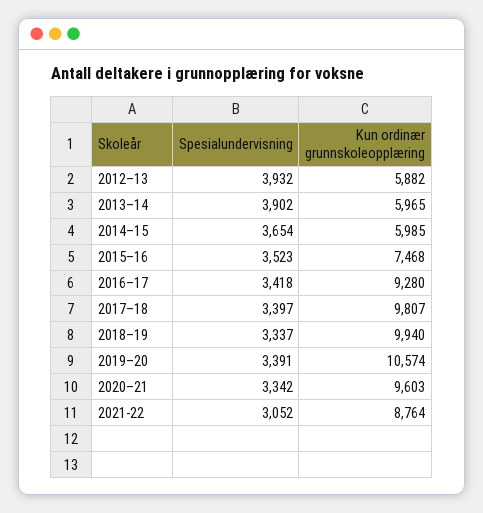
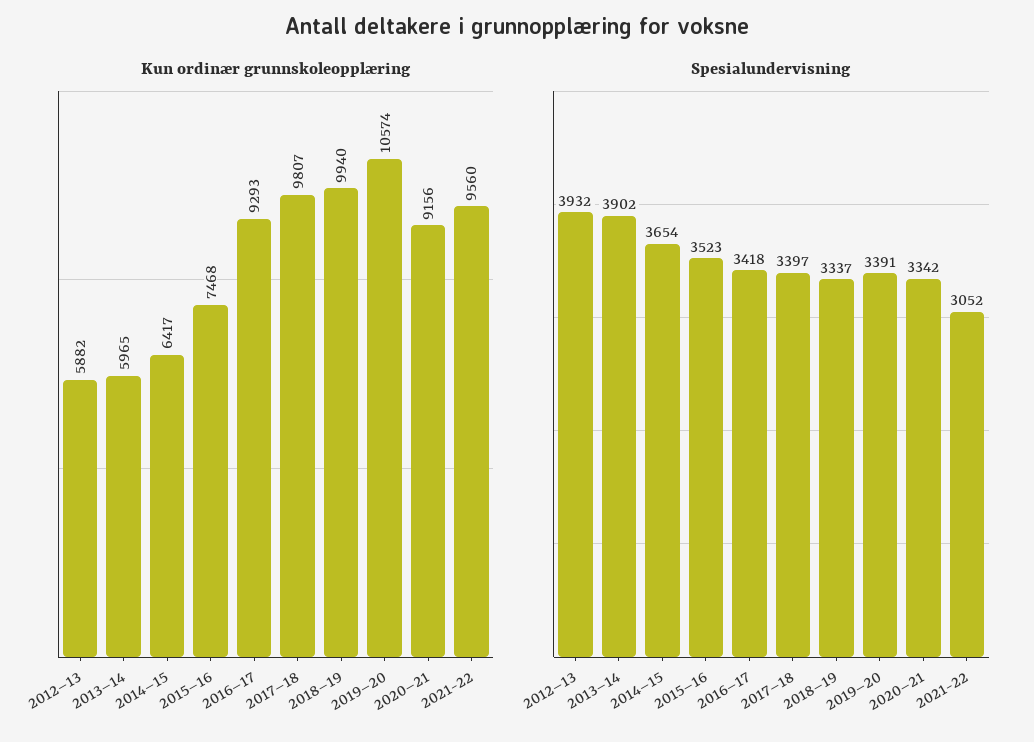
  {
    "Spesialundervisning": {
      "2012–13": 3932,
      "2013–14": 3902,
      "2014–15": 3654,
      "2015–16": 3523,
      "2016–17": 3418,
      "2017–18": 3397,
      "2018–19": 3337,
      "2019–20": 3391,
      "2020–21": 3342,
      "2021-22": 3052
    },
    "Kun ordinær grunnskoleopplæring": {
      "2012–13": 5882,
      "2013–14": 5965,
-     "2014–15": 5985,
+     "2014–15": 6417,
      "2015–16": 7468,
-     "2016–17": 9280,
+     "2016–17": 9293,
      "2017–18": 9807,
      "2018–19": 9940,
      "2019–20": 10574,
-     "2020–21": 9603,
+     "2020–21": 9156,
-     "2021-22": 8764
+     "2021-22": 9560
    }
  }

